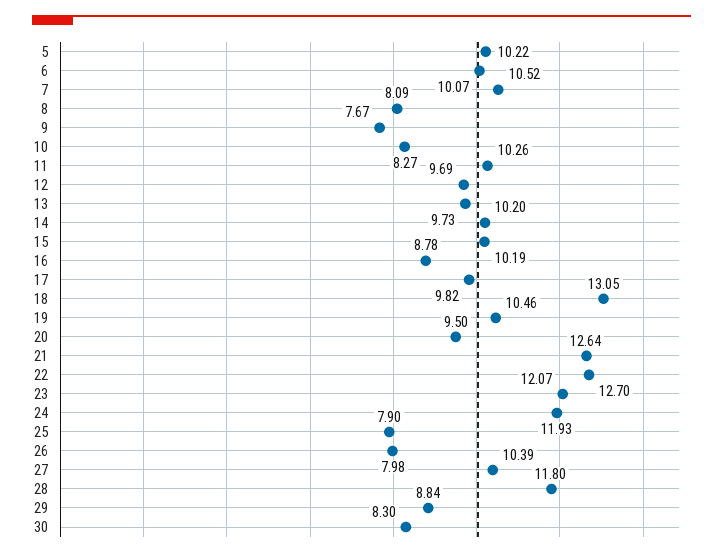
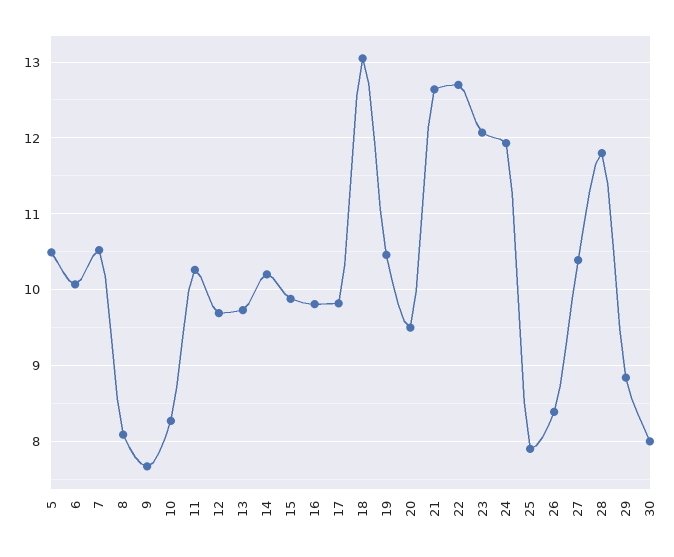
  {
-   "5": 10.22,
+   "5": 10.5,
    "6": 10.07,
    "7": 10.52,
    "8": 8.09,
    "9": 7.67,
    "10": 8.27,
    "11": 10.26,
    "12": 9.69,
    "13": 9.73,
    "14": 10.2,
-   "15": 10.19,
+   "15": 9.9,
-   "16": 8.78,
+   "16": 9.8,
    "17": 9.82,
    "18": 13.05,
    "19": 10.46,
    "20": 9.5,
    "21": 12.64,
    "22": 12.7,
    "23": 12.07,
    "24": 11.93,
    "25": 7.9,
-   "26": 7.98,
+   "26": 8.4,
    "27": 10.39,
    "28": 11.8,
    "29": 8.84,
-   "30": 8.3
+   "30": 8
  }

